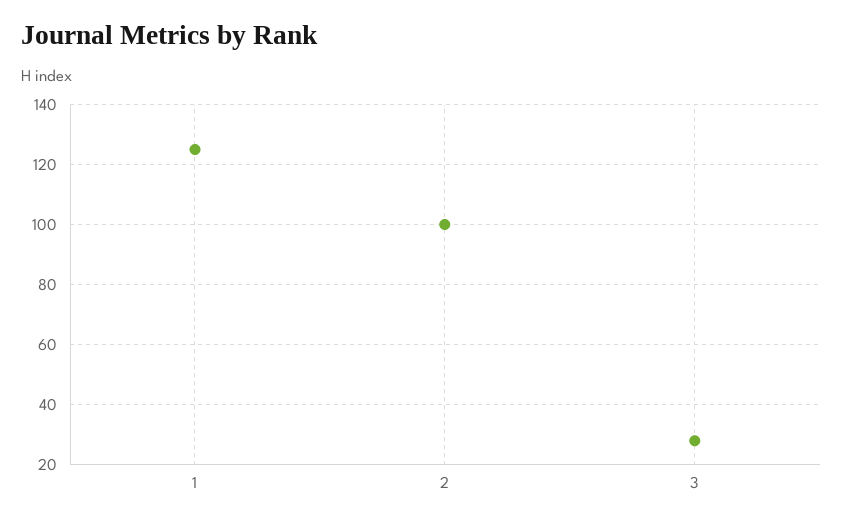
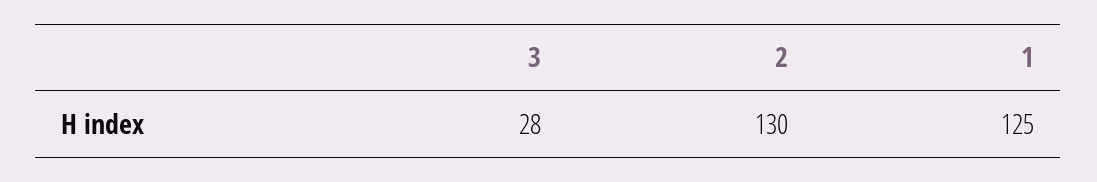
  {
    "1": 125,
-   "2": 100,
+   "2": 130,
    "3": 28
  }

